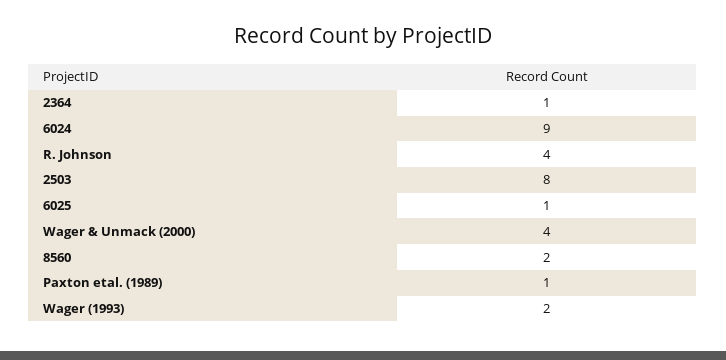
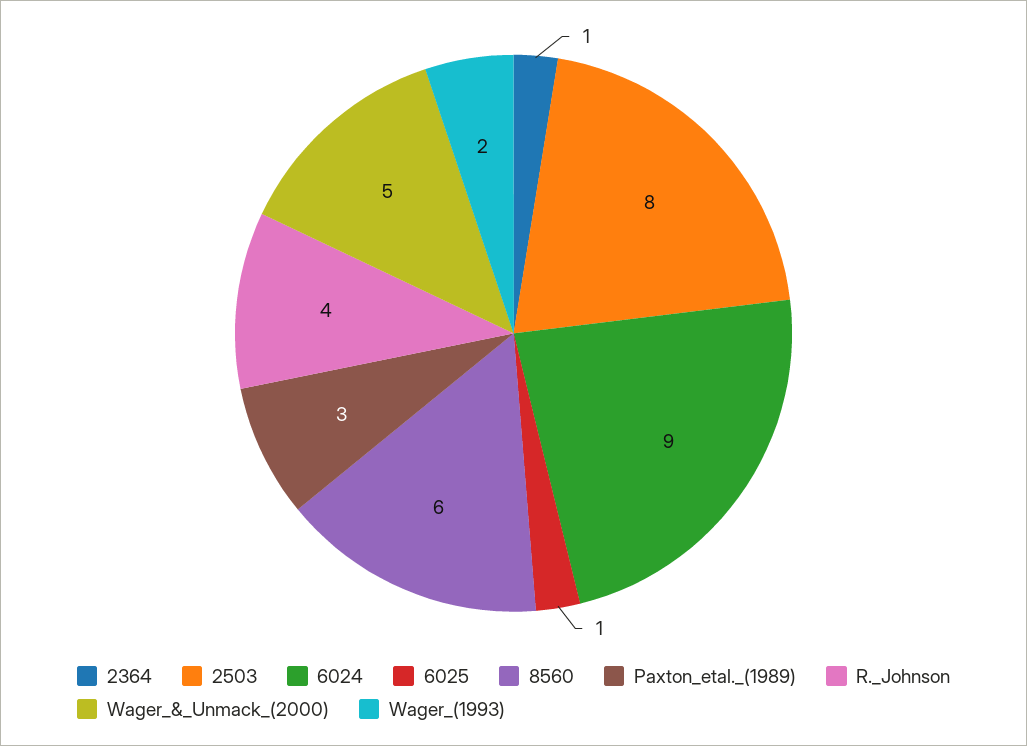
  {
    "2364": 1,
    "6024": 9,
    "R. Johnson": 4,
    "2503": 8,
    "6025": 1,
-   "Wager & Unmack (2000)": 4,
+   "Wager & Unmack (2000)": 5,
-   "8560": 2,
+   "8560": 6,
-   "Paxton etal. (1989)": 1,
+   "Paxton etal. (1989)": 3,
    "Wager (1993)": 2
  }

